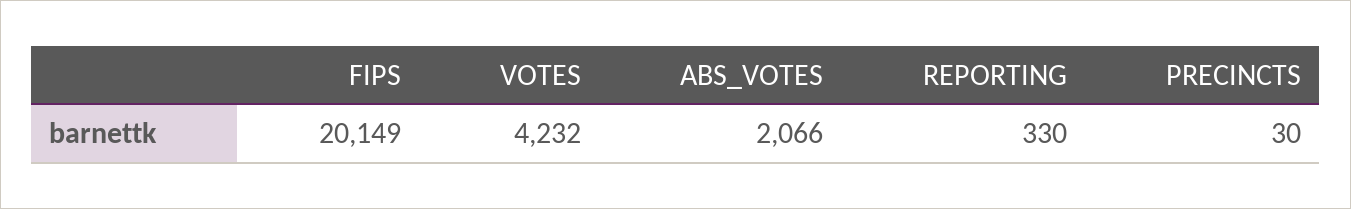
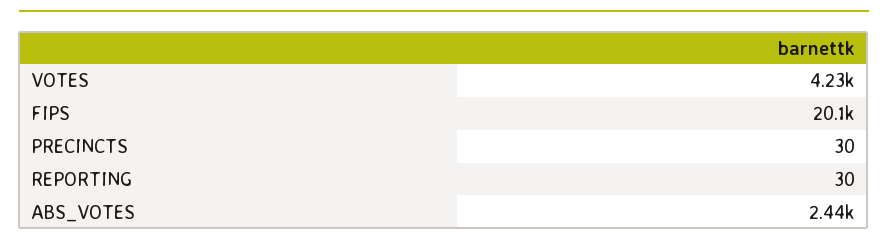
  {
    "FIPS": 20149,
    "VOTES": 4232,
-   "ABS_VOTES": 2066,
+   "ABS_VOTES": 2440,
-   "REPORTING": 330,
+   "REPORTING": 30,
    "PRECINCTS": 30
  }

